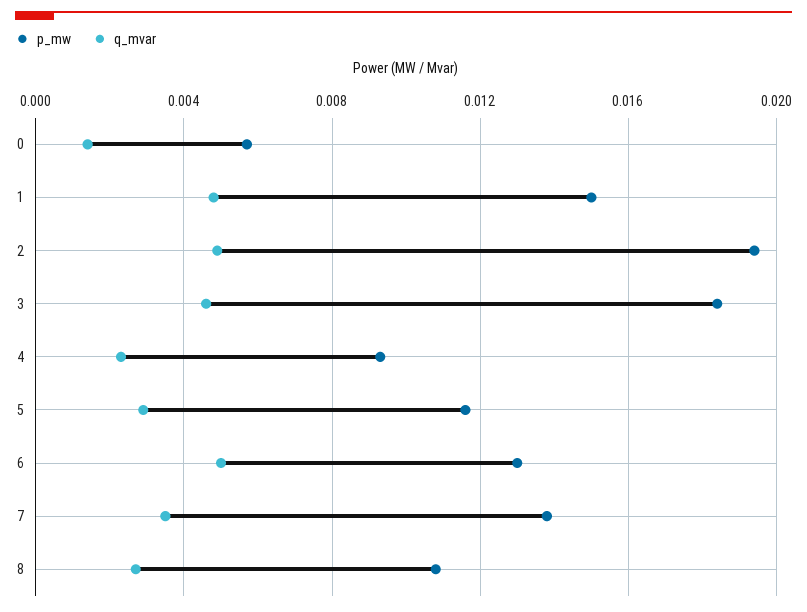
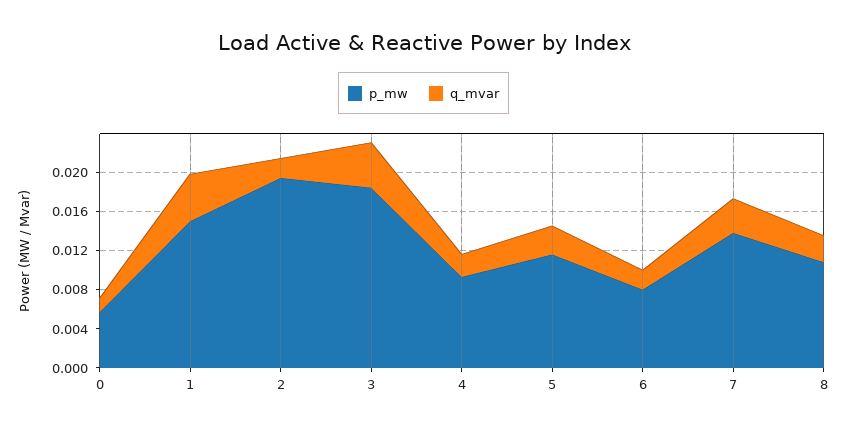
  {
    "p_mw": {
      "0": 0.0055,
      "1": 0.015,
      "2": 0.0195,
      "3": 0.0185,
      "4": 0.0095,
      "5": 0.0115,
-     "6": 0.013,
+     "6": 0.008,
      "7": 0.014,
      "8": 0.011
    },
    "q_mvar": {
      "0": 0.0015,
      "1": 0.005,
-     "2": 0.005,
+     "2": 0.002,
      "3": 0.0045,
      "4": 0.0025,
      "5": 0.003,
-     "6": 0.005,
+     "6": 0.002,
      "7": 0.0035,
      "8": 0.0025
    }
  }

